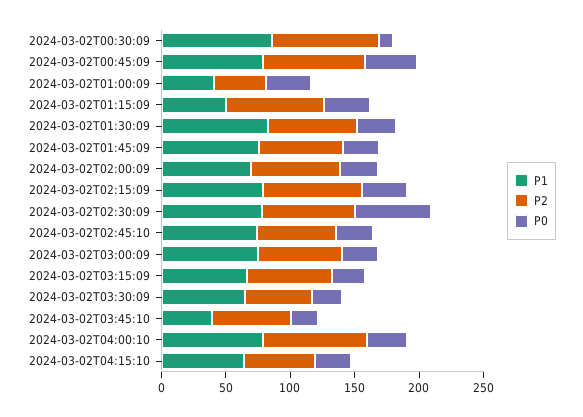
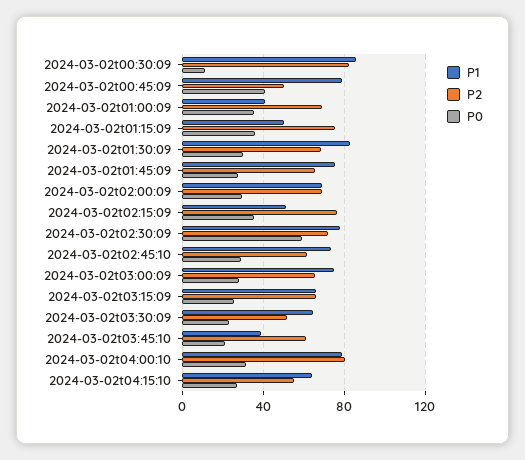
  {
    "P1": {
      "2024-03-02T00:30:09": 85,
      "2024-03-02T00:45:09": 80,
      "2024-03-02T01:00:09": 40,
      "2024-03-02T01:15:09": 50,
      "2024-03-02T01:30:09": 85,
      "2024-03-02T01:45:09": 75,
      "2024-03-02T02:00:09": 70,
-     "2024-03-02T02:15:09": 80,
+     "2024-03-02T02:15:09": 50,
      "2024-03-02T02:30:09": 80,
      "2024-03-02T02:45:10": 75,
      "2024-03-02T03:00:09": 75,
      "2024-03-02T03:15:09": 65,
      "2024-03-02T03:30:09": 65,
      "2024-03-02T03:45:10": 40,
      "2024-03-02T04:00:10": 80,
      "2024-03-02T04:15:10": 65
    },
    "P2": {
      "2024-03-02T00:30:09": 85,
-     "2024-03-02T00:45:09": 80,
+     "2024-03-02T00:45:09": 50,
-     "2024-03-02T01:00:09": 40,
+     "2024-03-02T01:00:09": 70,
      "2024-03-02T01:15:09": 75,
      "2024-03-02T01:30:09": 70,
      "2024-03-02T01:45:09": 65,
      "2024-03-02T02:00:09": 70,
      "2024-03-02T02:15:09": 75,
      "2024-03-02T02:30:09": 70,
      "2024-03-02T02:45:10": 60,
      "2024-03-02T03:00:09": 65,
      "2024-03-02T03:15:09": 65,
      "2024-03-02T03:30:09": 50,
      "2024-03-02T03:45:10": 60,
      "2024-03-02T04:00:10": 80,
      "2024-03-02T04:15:10": 55
    },
    "P0": {
      "2024-03-02T00:30:09": 10,
      "2024-03-02T00:45:09": 40,
      "2024-03-02T01:00:09": 35,
      "2024-03-02T01:15:09": 35,
      "2024-03-02T01:30:09": 30,
      "2024-03-02T01:45:09": 30,
      "2024-03-02T02:00:09": 30,
      "2024-03-02T02:15:09": 35,
      "2024-03-02T02:30:09": 60,
      "2024-03-02T02:45:10": 30,
      "2024-03-02T03:00:09": 30,
      "2024-03-02T03:15:09": 25,
      "2024-03-02T03:30:09": 25,
      "2024-03-02T03:45:10": 20,
      "2024-03-02T04:00:10": 30,
      "2024-03-02T04:15:10": 25
    }
  }

